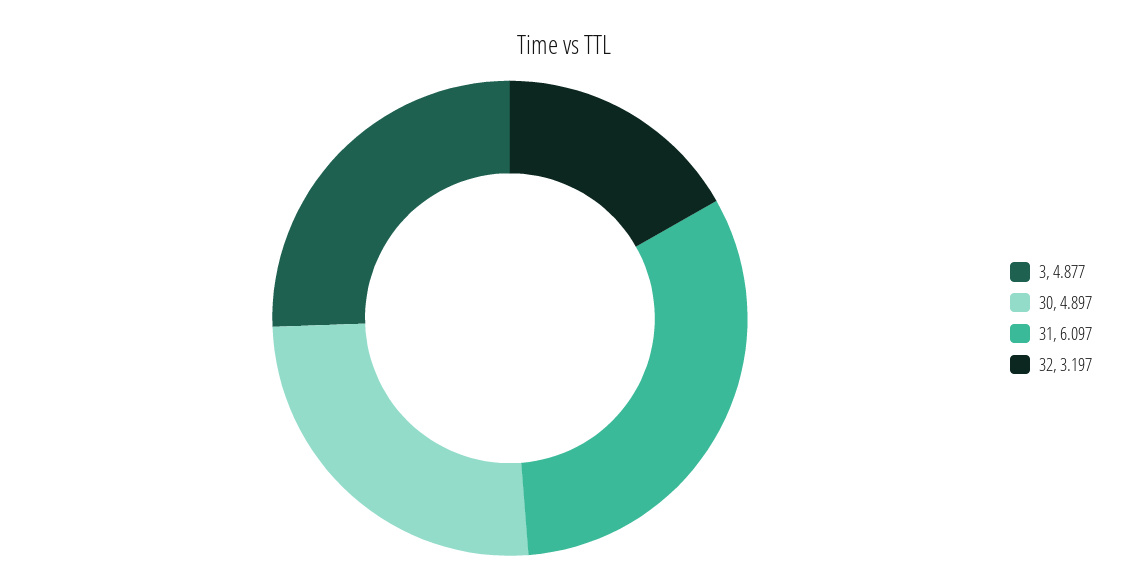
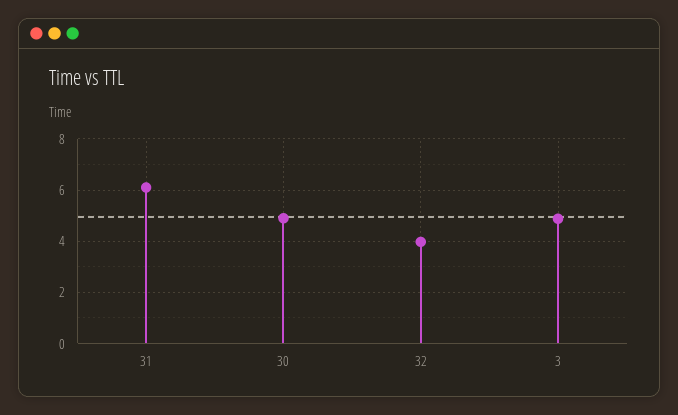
  {
    "3": 4.877,
    "30": 4.897,
    "31": 6.097,
-   "32": 3.197
+   "32": 4
  }

